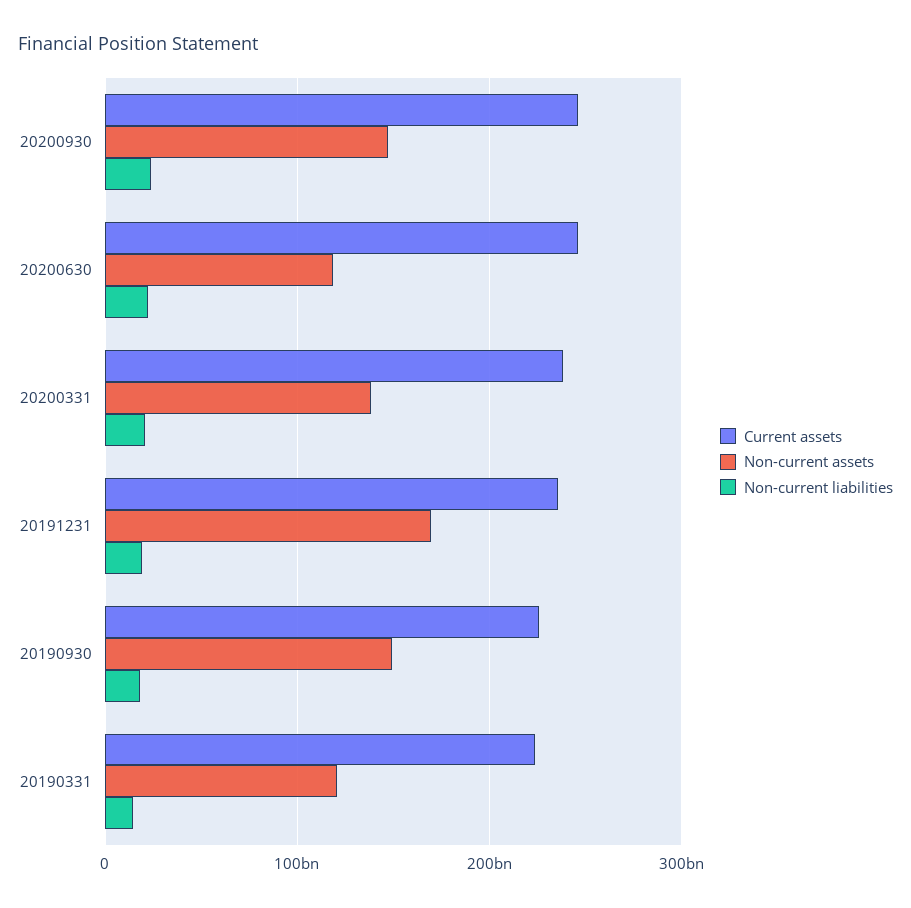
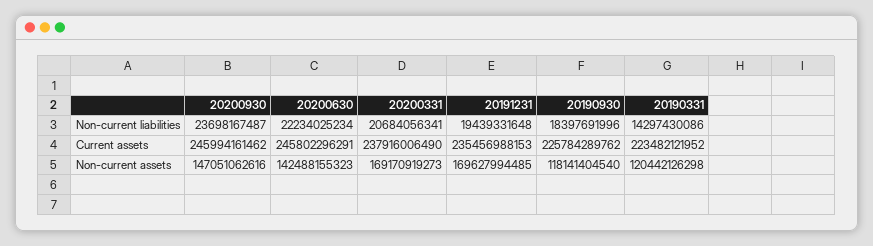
  {
    "Current assets": {
      "20200930": 245994161462,
      "20200630": 245802296291,
      "20200331": 237916006490,
      "20191231": 235456988153,
      "20190930": 225784289762,
      "20190331": 223482121952
    },
    "Non-current assets": {
      "20200930": 147051062616,
-     "20200630": 120000000000,
+     "20200630": 142488155323,
-     "20200331": 140000000000,
+     "20200331": 169170919273,
      "20191231": 169627994485,
-     "20190930": 150000000000,
+     "20190930": 118141404540,
      "20190331": 120442126298
    },
    "Non-current liabilities": {
      "20200930": 23698167487,
      "20200630": 22234025234,
      "20200331": 20684056341,
      "20191231": 19439331648,
      "20190930": 18397691996,
      "20190331": 14297430086
    }
  }

